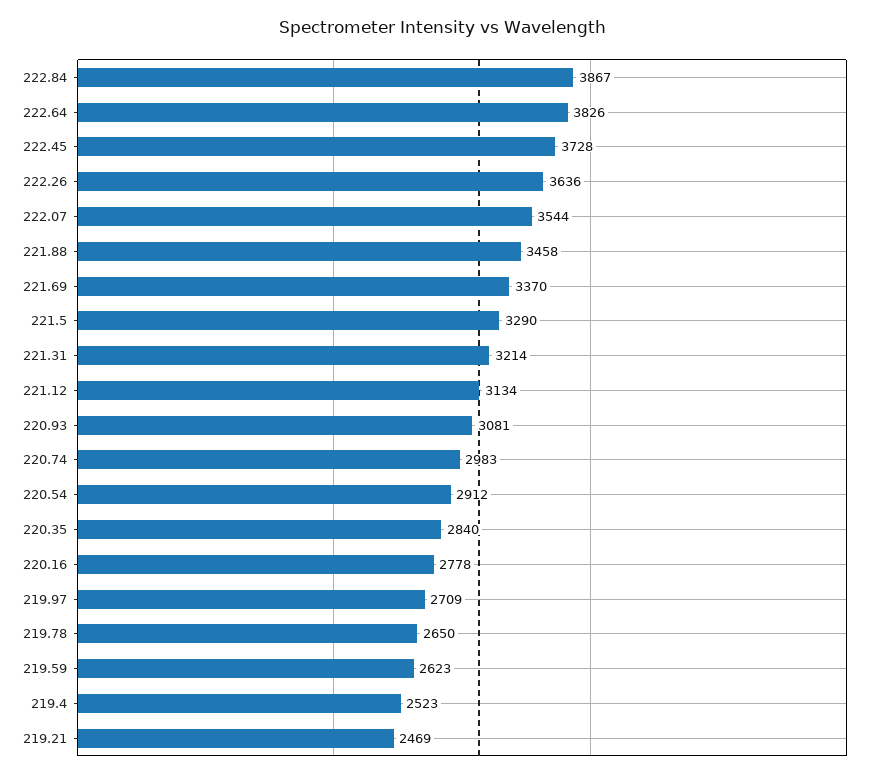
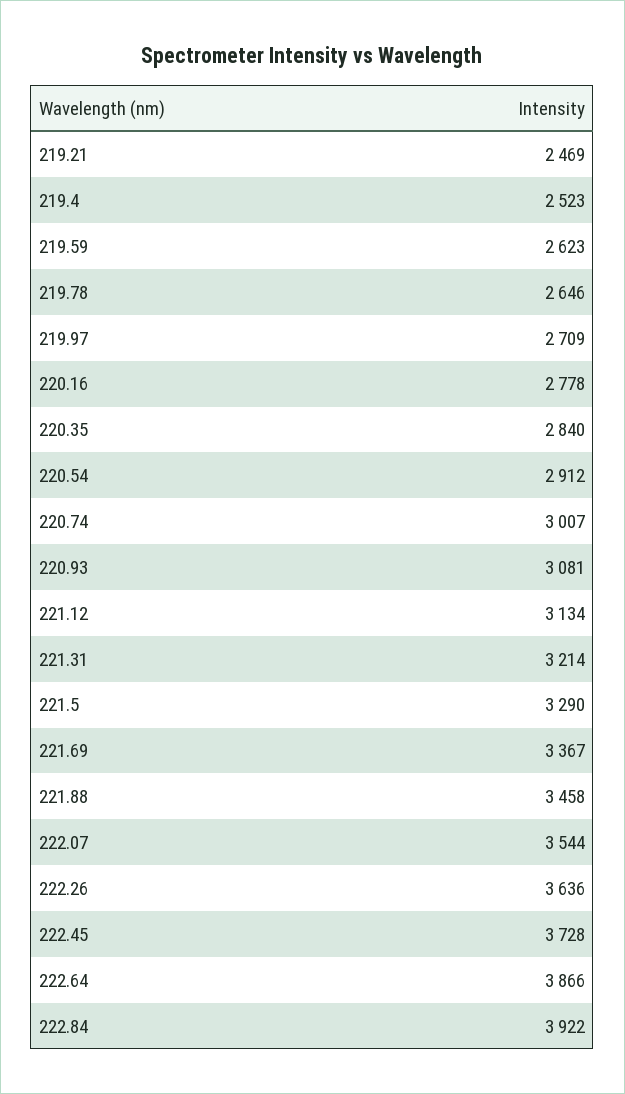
  {
-   "222.84": 3867,
+   "222.84": 3922,
-   "222.64": 3826,
+   "222.64": 3866,
    "222.45": 3728,
    "222.26": 3636,
    "222.07": 3544,
    "221.88": 3458,
-   "221.69": 3370,
+   "221.69": 3367,
    "221.5": 3290,
    "221.31": 3214,
    "221.12": 3134,
    "220.93": 3081,
-   "220.74": 2983,
+   "220.74": 3007,
    "220.54": 2912,
    "220.35": 2840,
    "220.16": 2778,
    "219.97": 2709,
-   "219.78": 2650,
+   "219.78": 2646,
    "219.59": 2623,
    "219.4": 2523,
    "219.21": 2469
  }

